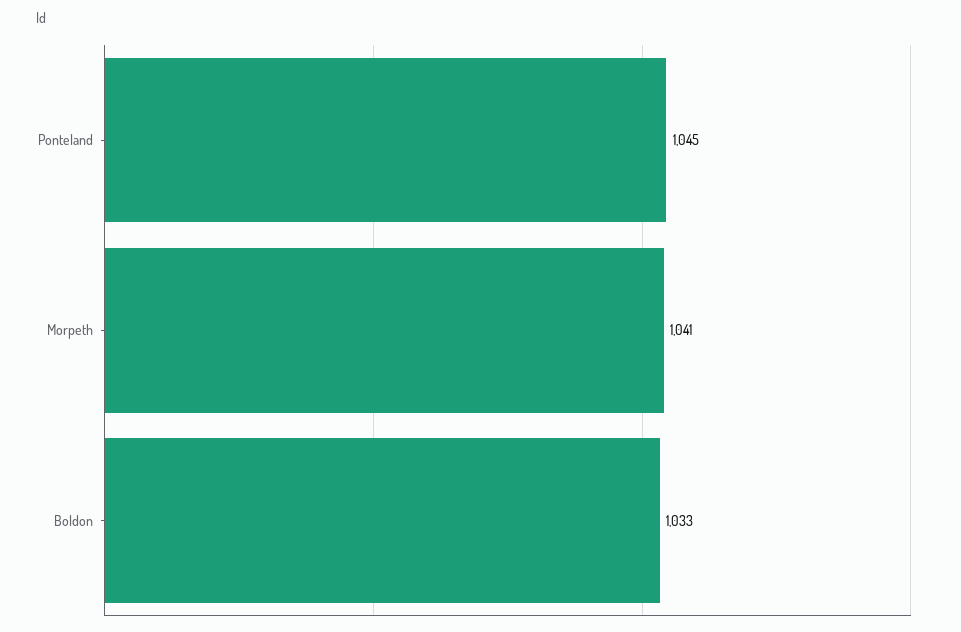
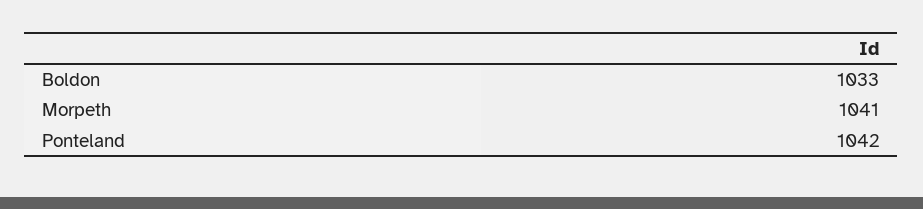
  {
-   "Ponteland": 1045,
+   "Ponteland": 1042,
    "Morpeth": 1041,
    "Boldon": 1033
  }

